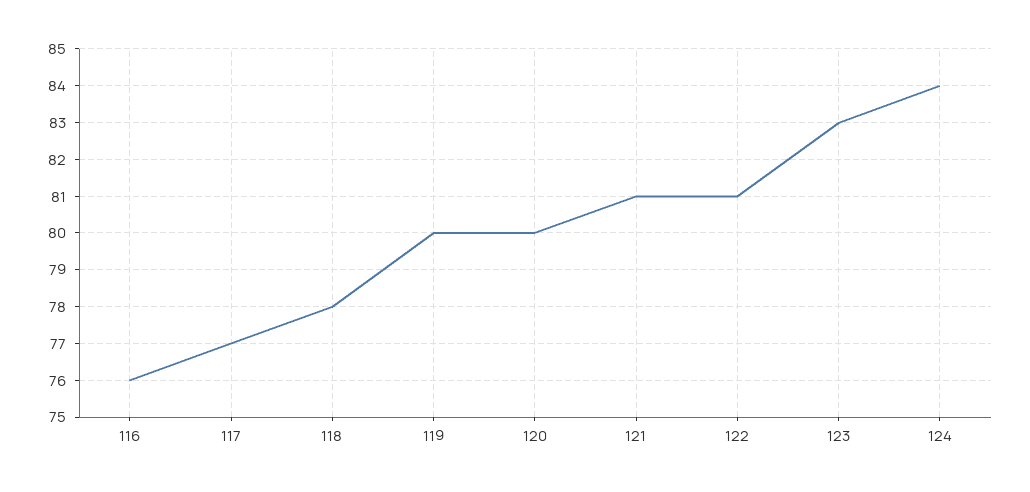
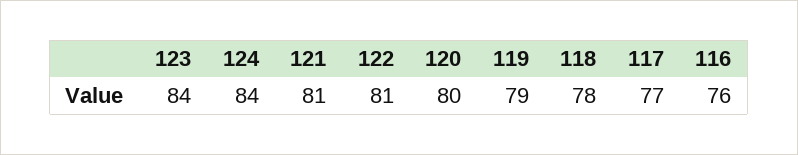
  {
    "116": 76,
    "117": 77,
    "118": 78,
-   "119": 80,
+   "119": 79,
    "120": 80,
    "121": 81,
    "122": 81,
-   "123": 83,
+   "123": 84,
    "124": 84
  }

